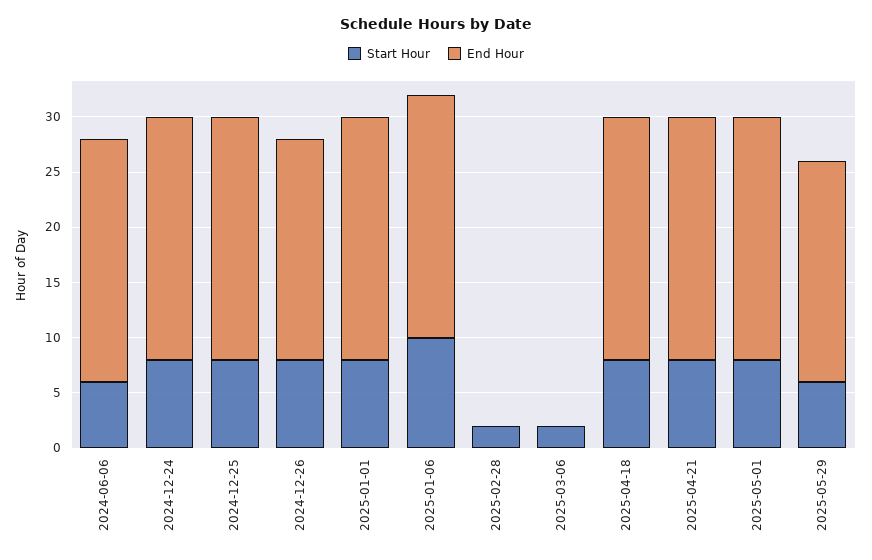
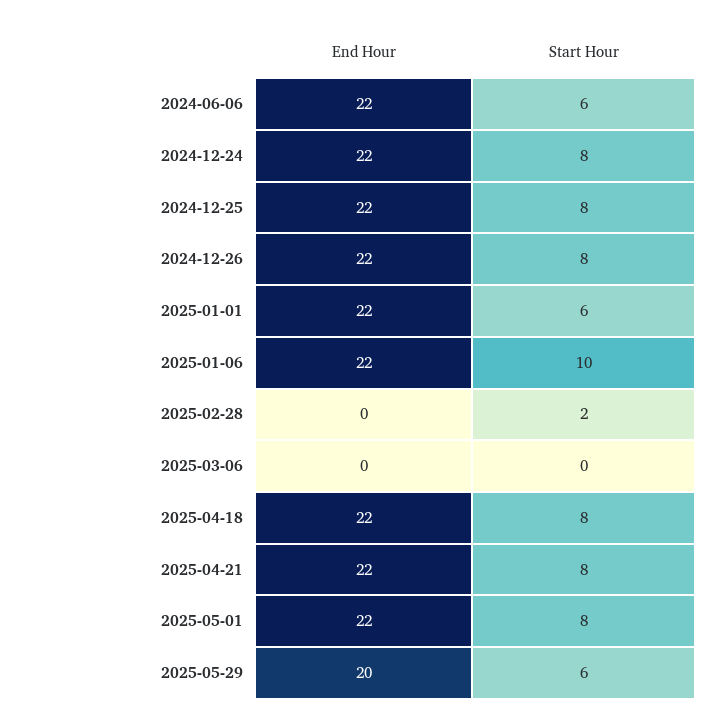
  {
    "Start Hour": {
      "2024-06-06": 6,
      "2024-12-24": 8,
      "2024-12-25": 8,
      "2024-12-26": 8,
-     "2025-01-01": 8,
+     "2025-01-01": 6,
      "2025-01-06": 10,
      "2025-02-28": 2,
-     "2025-03-06": 2,
+     "2025-03-06": 0,
      "2025-04-18": 8,
      "2025-04-21": 8,
      "2025-05-01": 8,
      "2025-05-29": 6
    },
    "End Hour": {
      "2024-06-06": 22,
      "2024-12-24": 22,
      "2024-12-25": 22,
-     "2024-12-26": 20,
+     "2024-12-26": 22,
      "2025-01-01": 22,
      "2025-01-06": 22,
      "2025-02-28": 0,
      "2025-03-06": 0,
      "2025-04-18": 22,
      "2025-04-21": 22,
      "2025-05-01": 22,
      "2025-05-29": 20
    }
  }

